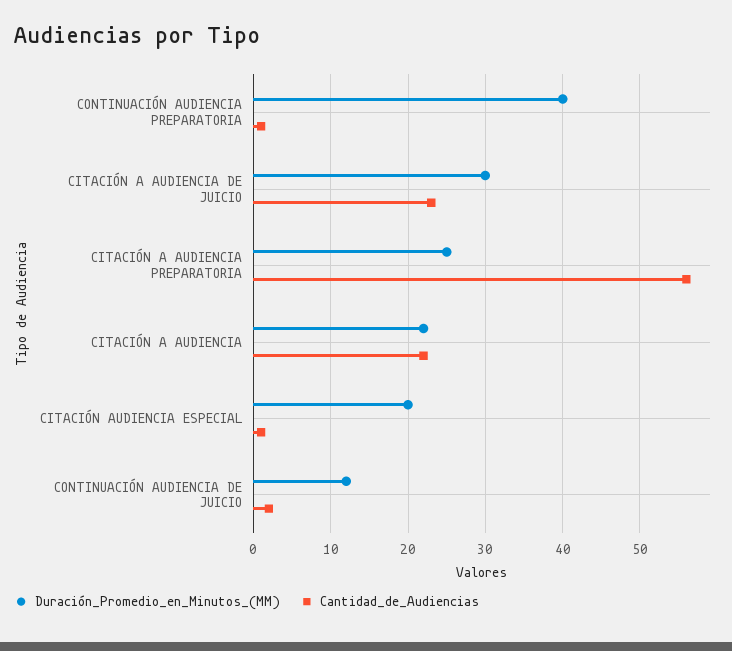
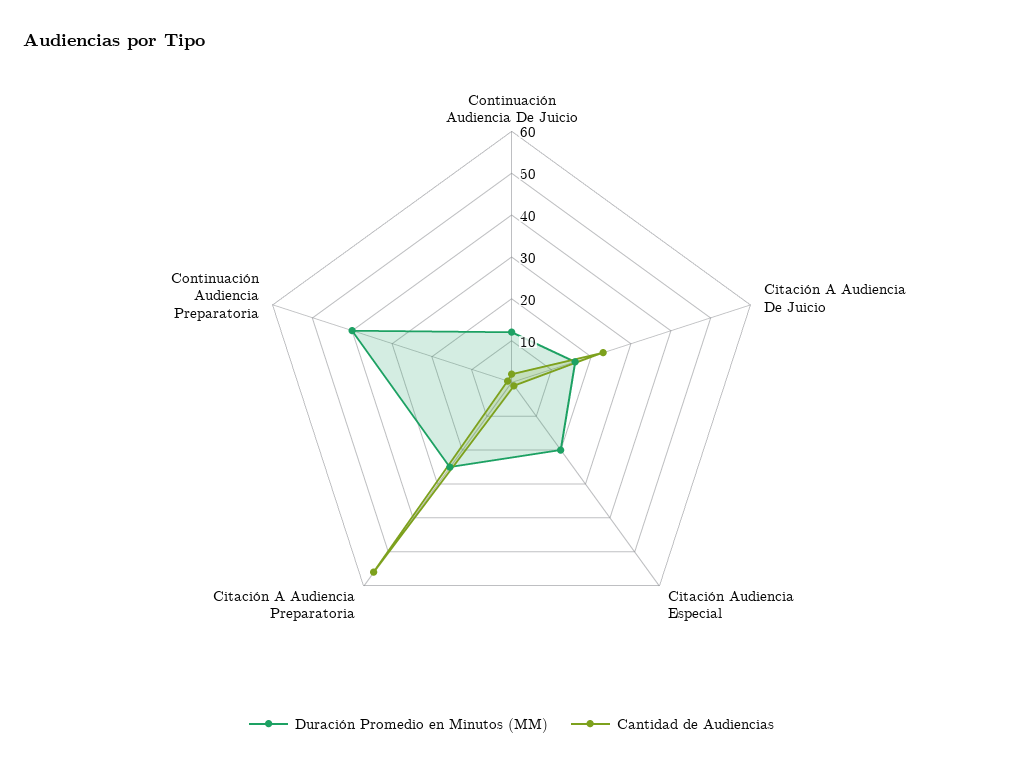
  {
    "Duración_Promedio_en_Minutos_(MM)": {
      "CONTINUACIÓN AUDIENCIA PREPARATORIA": 40,
-     "CITACIÓN A AUDIENCIA DE JUICIO": 30,
+     "CITACIÓN A AUDIENCIA DE JUICIO": 15,
      "CITACIÓN A AUDIENCIA PREPARATORIA": 25,
-     "CITACIÓN A AUDIENCIA": 22,
      "CITACIÓN AUDIENCIA ESPECIAL": 20,
      "CONTINUACIÓN AUDIENCIA DE JUICIO": 12
    },
    "Cantidad_de_Audiencias": {
      "CONTINUACIÓN AUDIENCIA PREPARATORIA": 1,
      "CITACIÓN A AUDIENCIA DE JUICIO": 23,
      "CITACIÓN A AUDIENCIA PREPARATORIA": 56,
-     "CITACIÓN A AUDIENCIA": 22,
      "CITACIÓN AUDIENCIA ESPECIAL": 1,
      "CONTINUACIÓN AUDIENCIA DE JUICIO": 2
    }
  }

